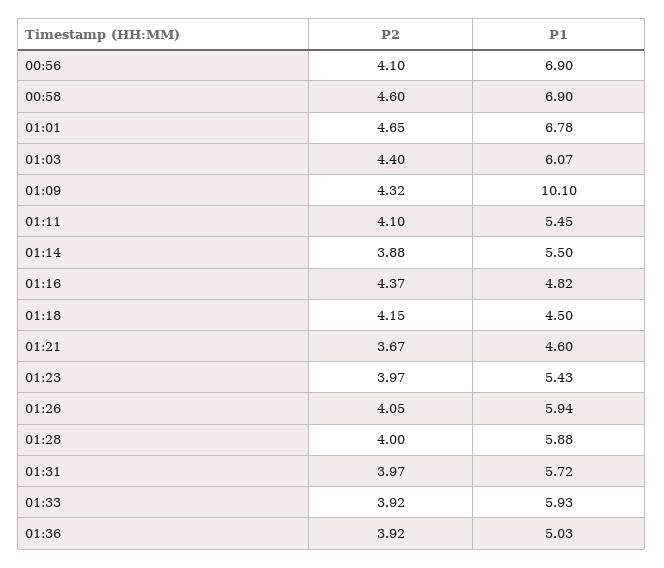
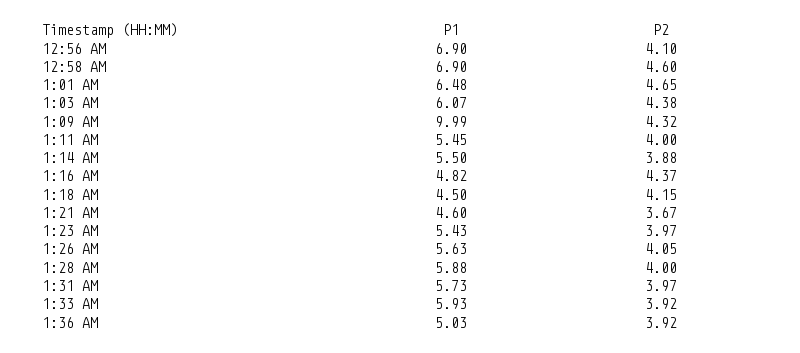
  {
    "P2": {
      "00:56": 4.1,
      "00:58": 4.6,
      "01:01": 4.65,
-     "01:03": 4.4,
+     "01:03": 4.38,
      "01:09": 4.32,
-     "01:11": 4.1,
+     "01:11": 4,
      "01:14": 3.88,
      "01:16": 4.37,
      "01:18": 4.15,
      "01:21": 3.67,
      "01:23": 3.97,
      "01:26": 4.05,
      "01:28": 4,
      "01:31": 3.97,
      "01:33": 3.92,
      "01:36": 3.92
    },
    "P1": {
      "00:56": 6.9,
      "00:58": 6.9,
-     "01:01": 6.78,
+     "01:01": 6.48,
      "01:03": 6.07,
-     "01:09": 10.1,
+     "01:09": 9.99,
      "01:11": 5.45,
      "01:14": 5.5,
      "01:16": 4.82,
      "01:18": 4.5,
      "01:21": 4.6,
      "01:23": 5.43,
-     "01:26": 5.94,
+     "01:26": 5.63,
      "01:28": 5.88,
-     "01:31": 5.72,
+     "01:31": 5.73,
      "01:33": 5.93,
      "01:36": 5.03
    }
  }

